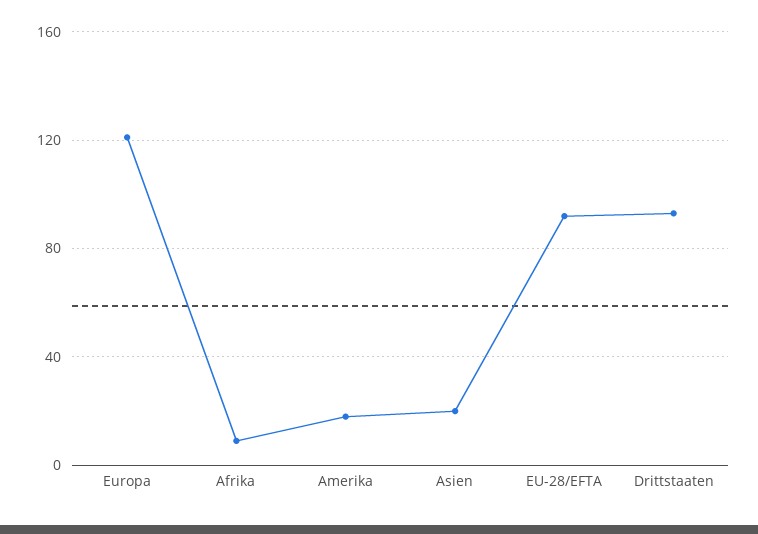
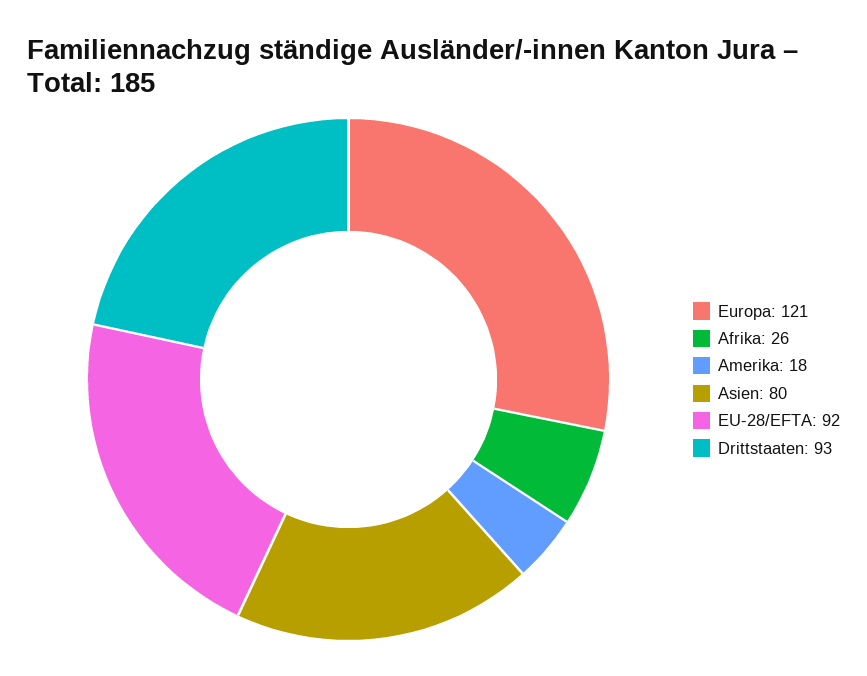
  {
    "Europa": 121,
-   "Afrika": 10,
+   "Afrika": 26,
    "Amerika": 18,
-   "Asien": 20,
+   "Asien": 80,
    "EU-28/EFTA": 92,
    "Drittstaaten": 93
  }

